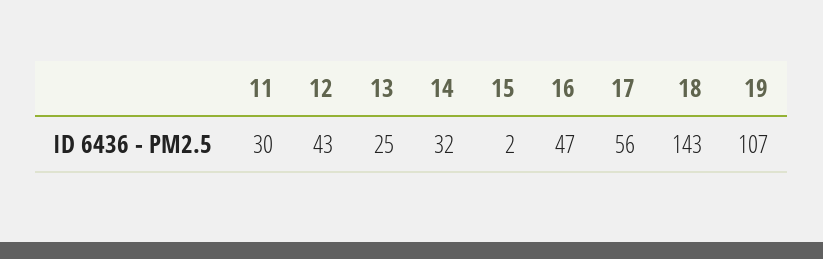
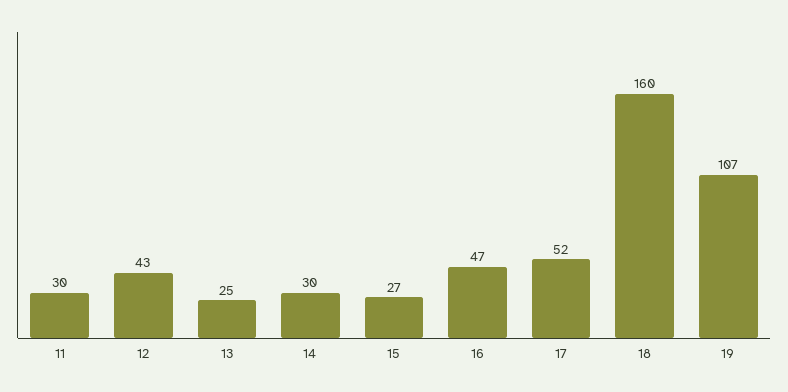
  {
    "11": 30,
    "12": 43,
    "13": 25,
-   "14": 32,
+   "14": 30,
-   "15": 2,
+   "15": 27,
    "16": 47,
-   "17": 56,
+   "17": 52,
-   "18": 143,
+   "18": 160,
    "19": 107
  }

